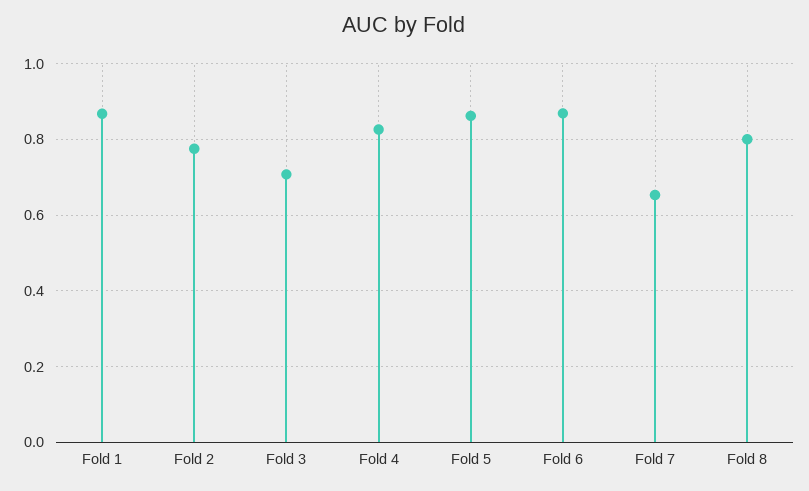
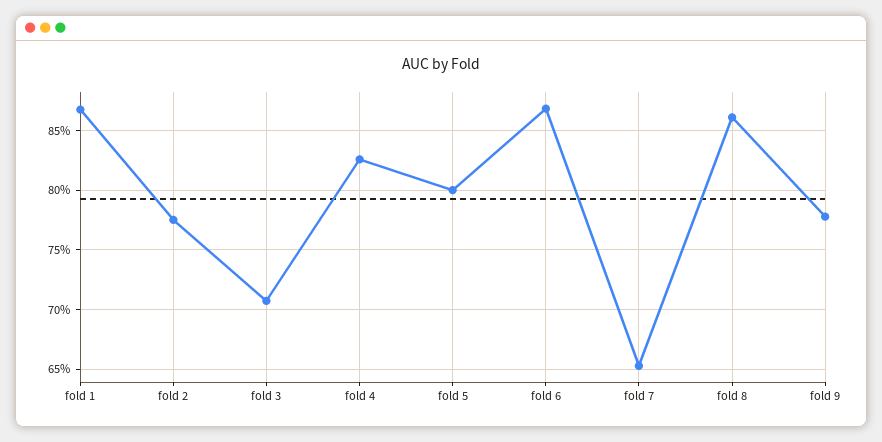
  {
    "Fold 1": 0.87,
    "Fold 2": 0.78,
    "Fold 3": 0.71,
    "Fold 4": 0.83,
-   "Fold 5": 0.86,
+   "Fold 5": 0.8,
    "Fold 6": 0.87,
    "Fold 7": 0.65,
-   "Fold 8": 0.8
+   "Fold 8": 0.86,
+   "fold 9": 0.78
  }

